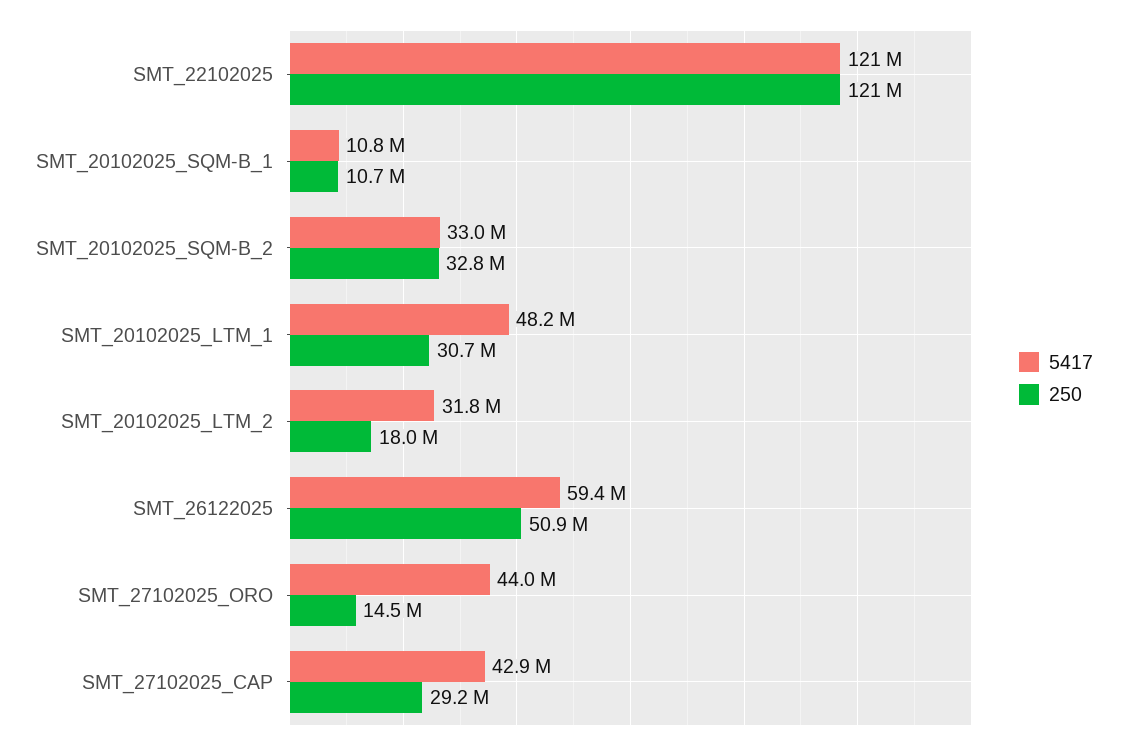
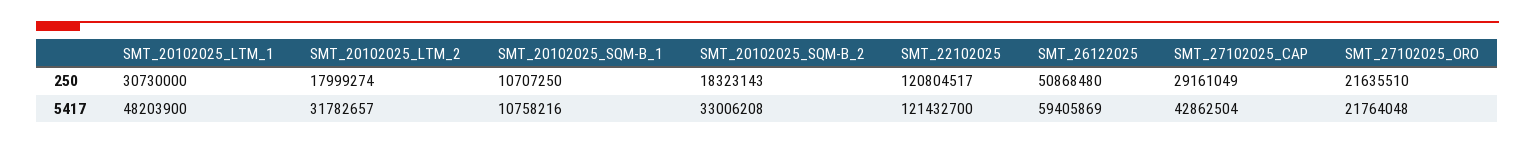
  {
    "5417": {
      "SMT_22102025": 121432700,
      "SMT_20102025_SQM-B_1": 10758216,
      "SMT_20102025_SQM-B_2": 33006208,
      "SMT_20102025_LTM_1": 48203900,
      "SMT_20102025_LTM_2": 31782657,
      "SMT_26122025": 59405869,
-     "SMT_27102025_ORO": 44000000,
+     "SMT_27102025_ORO": 21764048,
      "SMT_27102025_CAP": 42862504
    },
    "250": {
      "SMT_22102025": 120804517,
      "SMT_20102025_SQM-B_1": 10707250,
-     "SMT_20102025_SQM-B_2": 32800000,
+     "SMT_20102025_SQM-B_2": 18323143,
      "SMT_20102025_LTM_1": 30730000,
      "SMT_20102025_LTM_2": 17999274,
      "SMT_26122025": 50868480,
-     "SMT_27102025_ORO": 14500000,
+     "SMT_27102025_ORO": 21635510,
      "SMT_27102025_CAP": 29161049
    }
  }

